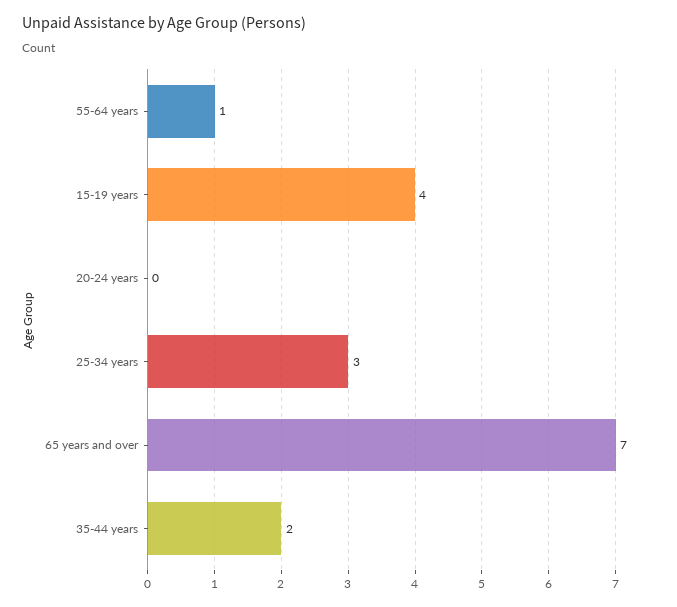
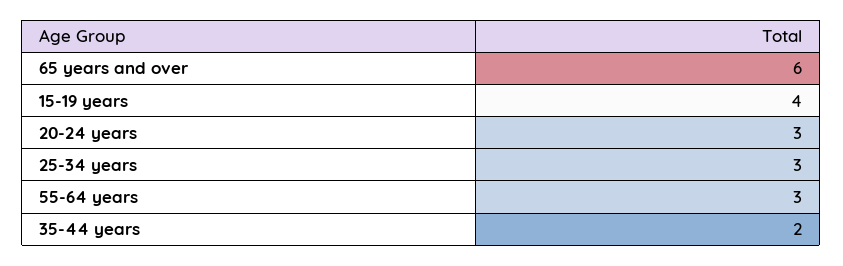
  {
-   "55-64 years": 1,
+   "55-64 years": 3,
    "15-19 years": 4,
-   "20-24 years": 0,
+   "20-24 years": 3,
    "25-34 years": 3,
-   "65 years and over": 7,
+   "65 years and over": 6,
    "35-44 years": 2
  }

